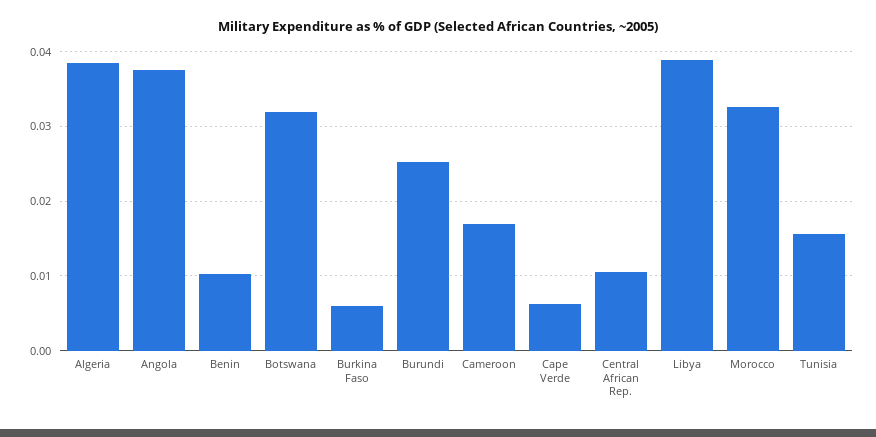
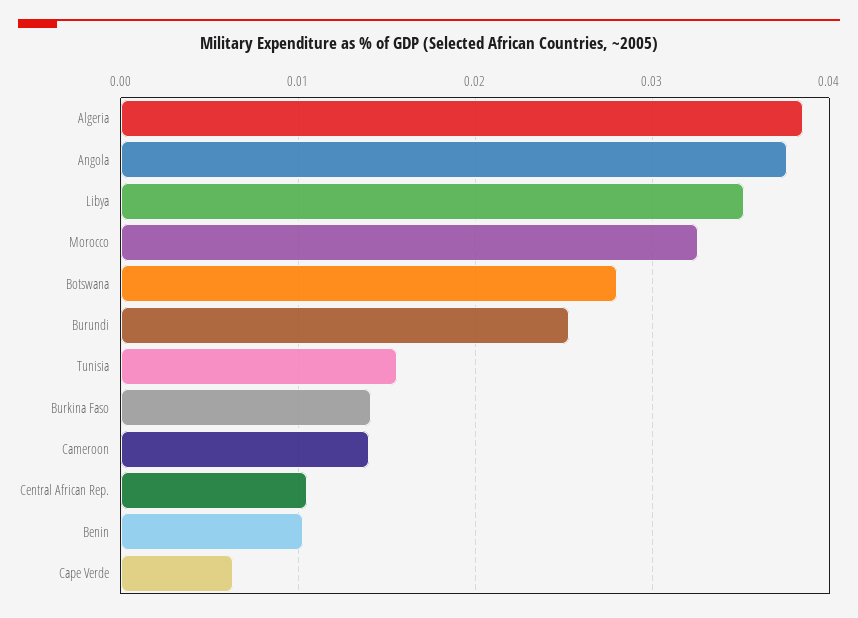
  {
    "Algeria": 0.039,
    "Angola": 0.038,
    "Benin": 0.01,
-   "Botswana": 0.032,
+   "Botswana": 0.028,
-   "Burkina Faso": 0.006,
+   "Burkina Faso": 0.014,
    "Burundi": 0.025,
-   "Cameroon": 0.017,
+   "Cameroon": 0.014,
    "Cape Verde": 0.006,
    "Central African Rep.": 0.011,
-   "Libya": 0.039,
+   "Libya": 0.035,
    "Morocco": 0.033,
    "Tunisia": 0.016
  }

